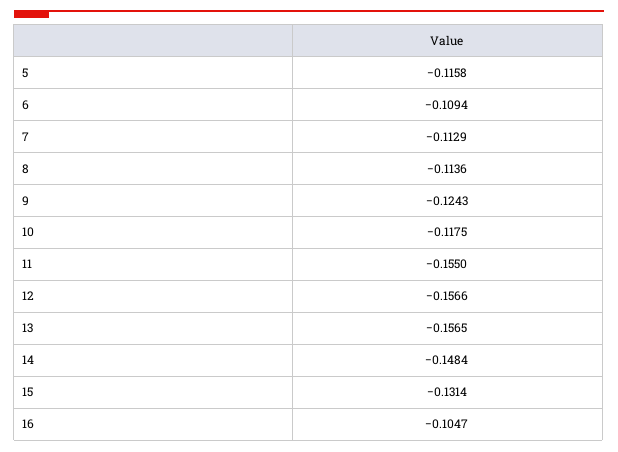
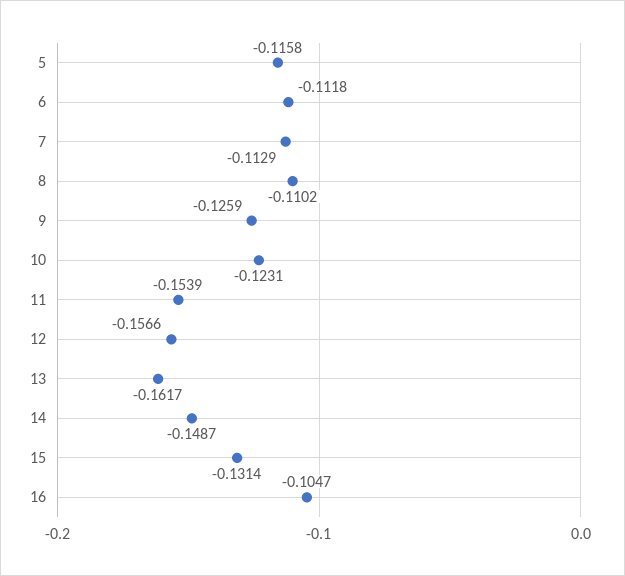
  {
    "5": -0.1158,
-   "6": -0.1094,
+   "6": -0.1118,
    "7": -0.1129,
-   "8": -0.1136,
+   "8": -0.1102,
-   "9": -0.1243,
+   "9": -0.1259,
-   "10": -0.1175,
+   "10": -0.1231,
-   "11": -0.155,
+   "11": -0.1539,
    "12": -0.1566,
-   "13": -0.1565,
+   "13": -0.1617,
-   "14": -0.1484,
+   "14": -0.1487,
    "15": -0.1314,
    "16": -0.1047
  }

